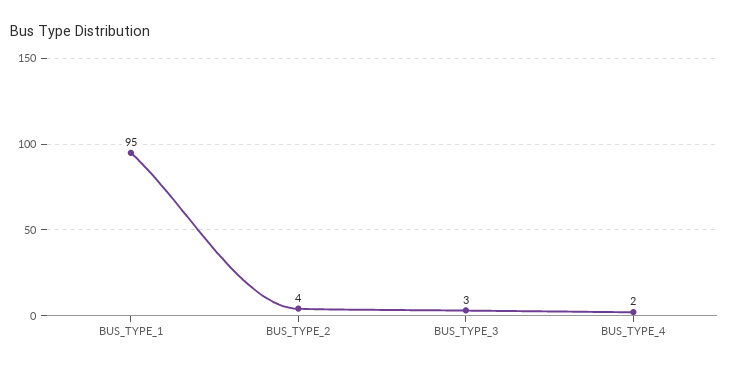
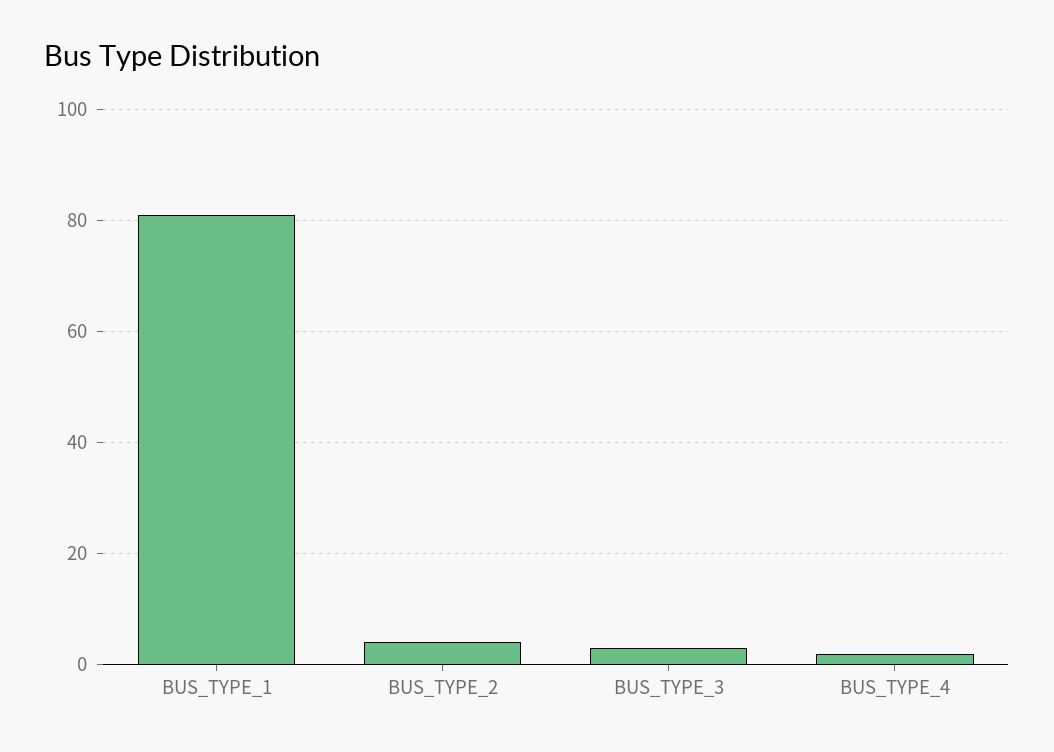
  {
-   "BUS_TYPE_1": 95,
+   "BUS_TYPE_1": 80,
    "BUS_TYPE_2": 4,
    "BUS_TYPE_3": 3,
    "BUS_TYPE_4": 2
  }

